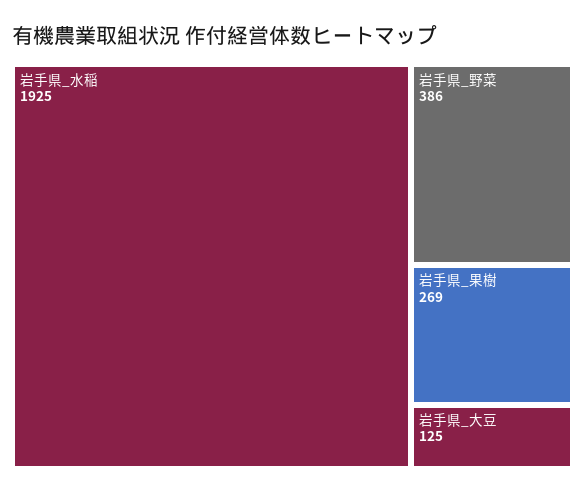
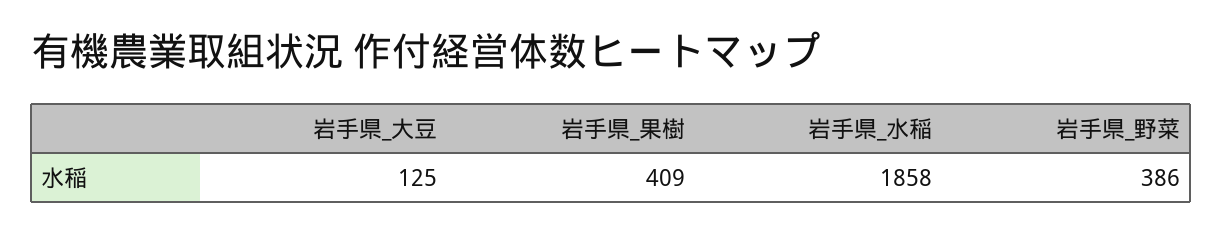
  {
-   "岩手県_水稲": 1925,
+   "岩手県_水稲": 1858,
    "岩手県_野菜": 386,
-   "岩手県_果樹": 269,
+   "岩手県_果樹": 409,
    "岩手県_大豆": 125
  }

